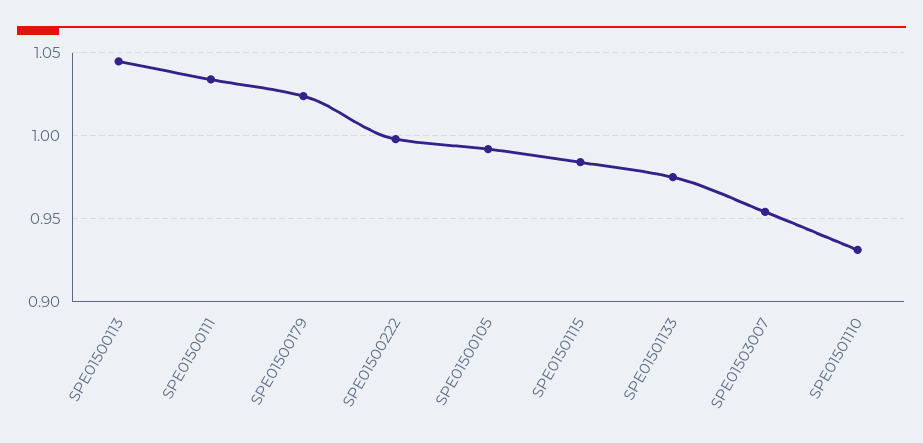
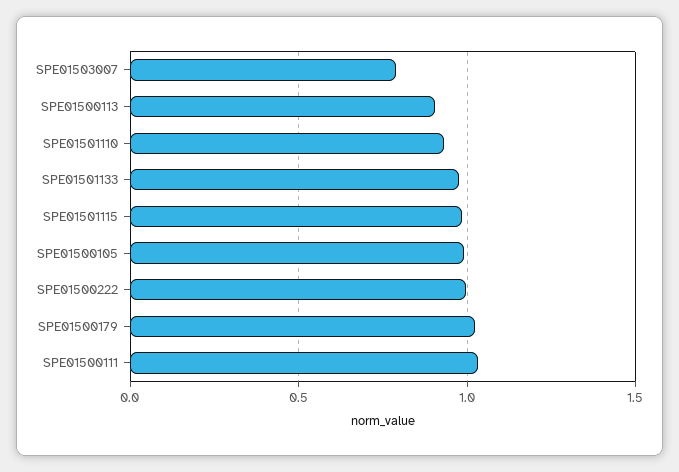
  {
-   "SPE01500113": 1.045,
+   "SPE01500113": 0.9,
    "SPE01500111": 1.035,
    "SPE01500179": 1.025,
    "SPE01500222": 1,
    "SPE01500105": 0.99,
    "SPE01501115": 0.985,
    "SPE01501133": 0.975,
-   "SPE01503007": 0.955,
+   "SPE01503007": 0.8,
    "SPE01501110": 0.93
  }

